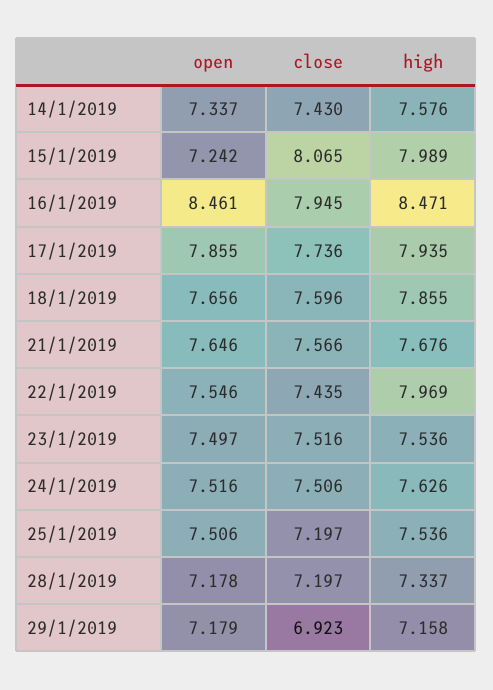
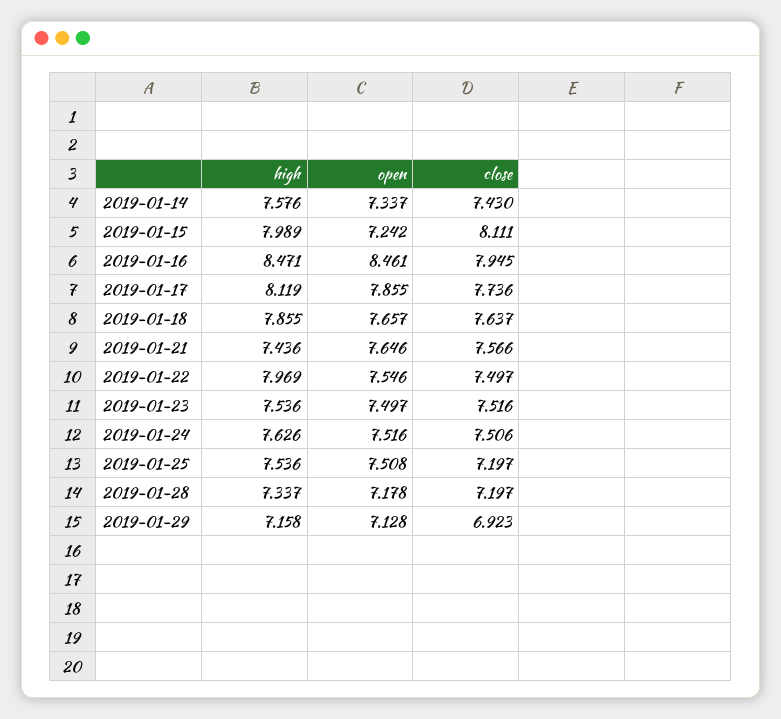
  {
    "open": {
      "14/1/2019": 7.337,
      "15/1/2019": 7.242,
      "16/1/2019": 8.461,
      "17/1/2019": 7.855,
-     "18/1/2019": 7.656,
+     "18/1/2019": 7.657,
      "21/1/2019": 7.646,
      "22/1/2019": 7.546,
      "23/1/2019": 7.497,
      "24/1/2019": 7.516,
-     "25/1/2019": 7.506,
+     "25/1/2019": 7.508,
      "28/1/2019": 7.178,
-     "29/1/2019": 7.179
+     "29/1/2019": 7.128
    },
    "close": {
      "14/1/2019": 7.43,
-     "15/1/2019": 8.065,
+     "15/1/2019": 8.111,
      "16/1/2019": 7.945,
      "17/1/2019": 7.736,
-     "18/1/2019": 7.596,
+     "18/1/2019": 7.637,
      "21/1/2019": 7.566,
-     "22/1/2019": 7.435,
+     "22/1/2019": 7.497,
      "23/1/2019": 7.516,
      "24/1/2019": 7.506,
      "25/1/2019": 7.197,
      "28/1/2019": 7.197,
      "29/1/2019": 6.923
    },
    "high": {
      "14/1/2019": 7.576,
      "15/1/2019": 7.989,
      "16/1/2019": 8.471,
-     "17/1/2019": 7.935,
+     "17/1/2019": 8.119,
      "18/1/2019": 7.855,
-     "21/1/2019": 7.676,
+     "21/1/2019": 7.436,
      "22/1/2019": 7.969,
      "23/1/2019": 7.536,
      "24/1/2019": 7.626,
      "25/1/2019": 7.536,
      "28/1/2019": 7.337,
      "29/1/2019": 7.158
    }
  }

